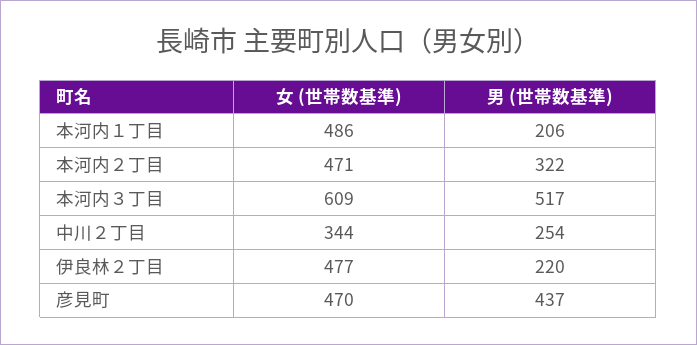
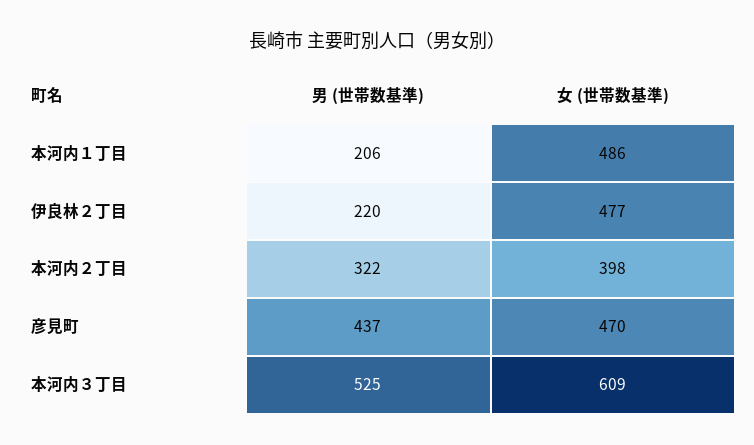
  {
    "女 (世帯数基準)": {
      "本河内１丁目": 486,
-     "本河内２丁目": 471,
+     "本河内２丁目": 398,
      "本河内３丁目": 609,
-     "中川２丁目": 344,
      "伊良林２丁目": 477,
      "彦見町": 470
    },
    "男 (世帯数基準)": {
      "本河内１丁目": 206,
      "本河内２丁目": 322,
-     "本河内３丁目": 517,
+     "本河内３丁目": 525,
-     "中川２丁目": 254,
      "伊良林２丁目": 220,
      "彦見町": 437
    }
  }

